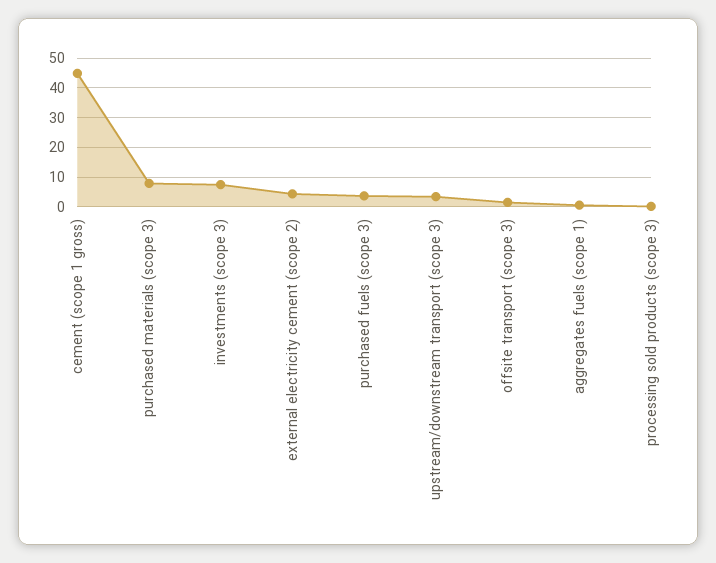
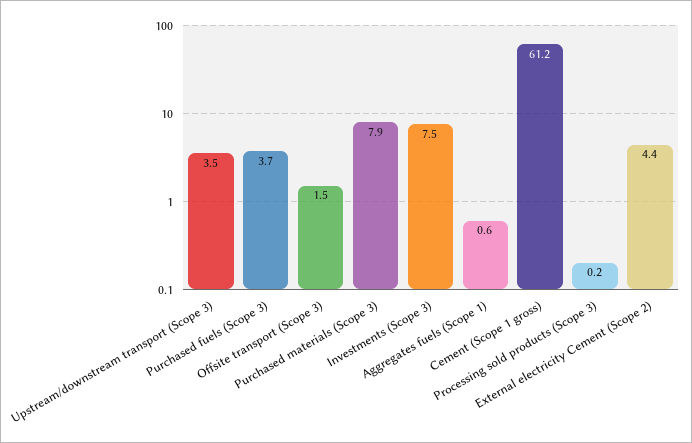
  {
-   "cement (scope 1 gross)": 45,
+   "cement (scope 1 gross)": 61.2,
    "purchased materials (scope 3)": 7.9,
    "investments (scope 3)": 7.5,
    "external electricity cement (scope 2)": 4.4,
    "purchased fuels (scope 3)": 3.7,
    "upstream/downstream transport (scope 3)": 3.5,
    "offsite transport (scope 3)": 1.5,
    "aggregates fuels (scope 1)": 0.6,
    "processing sold products (scope 3)": 0.2
  }

